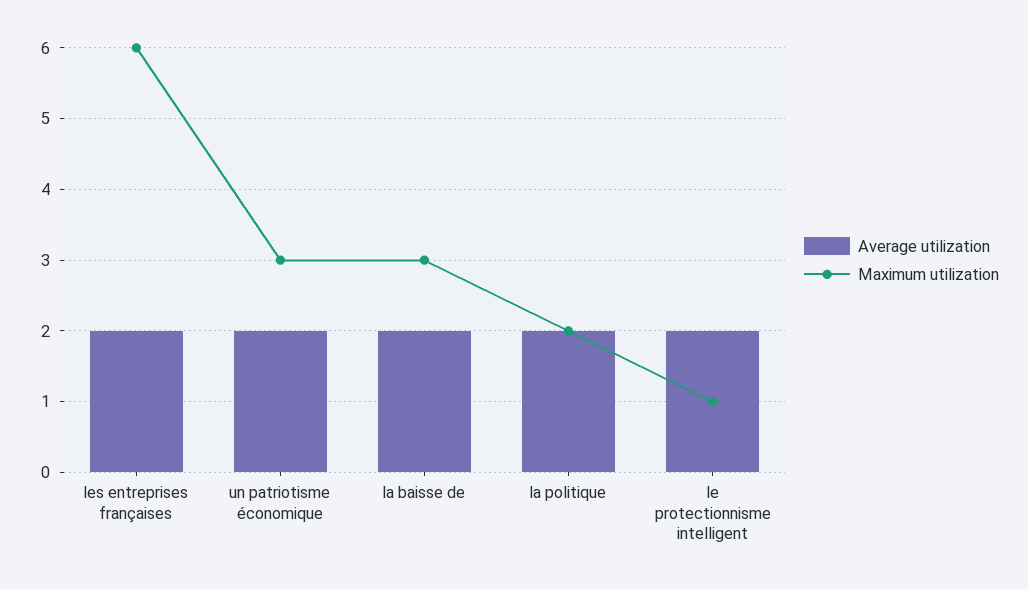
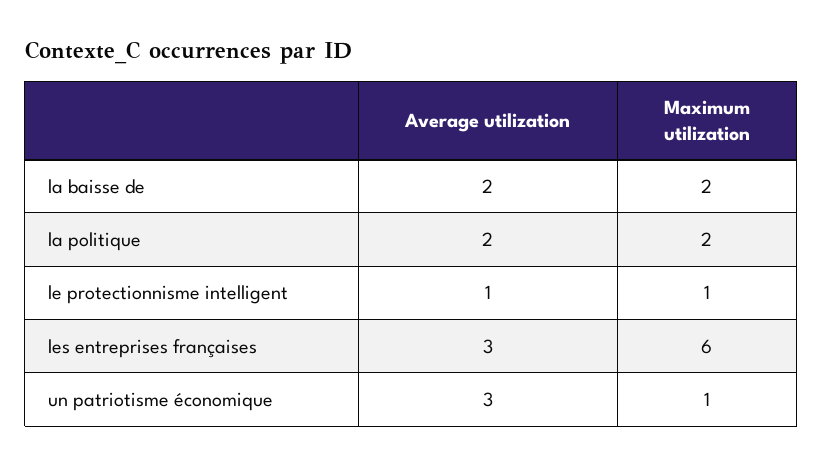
  {
    "Average utilization": {
-     "les entreprises françaises": 2,
+     "les entreprises françaises": 3,
-     "un patriotisme économique": 2,
+     "un patriotisme économique": 3,
      "la baisse de": 2,
      "la politique": 2,
-     "le protectionnisme intelligent": 2
+     "le protectionnisme intelligent": 1
    },
    "Maximum utilization": {
      "les entreprises françaises": 6,
-     "un patriotisme économique": 3,
+     "un patriotisme économique": 1,
-     "la baisse de": 3,
+     "la baisse de": 2,
      "la politique": 2,
      "le protectionnisme intelligent": 1
    }
  }

